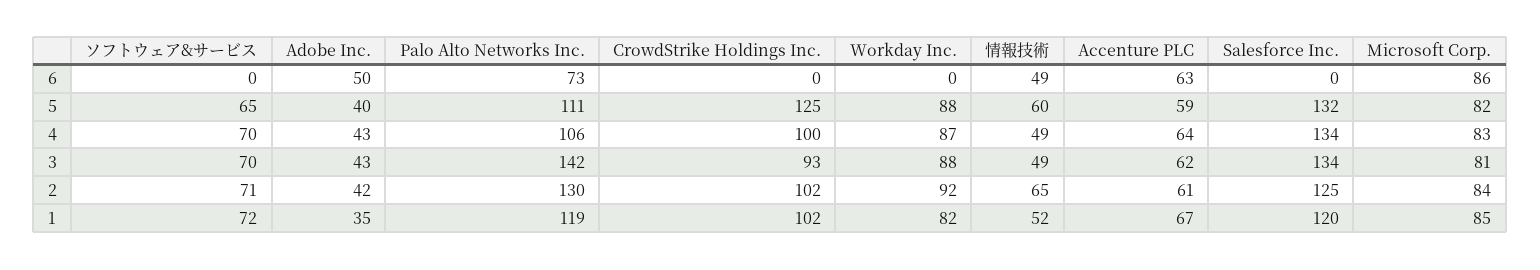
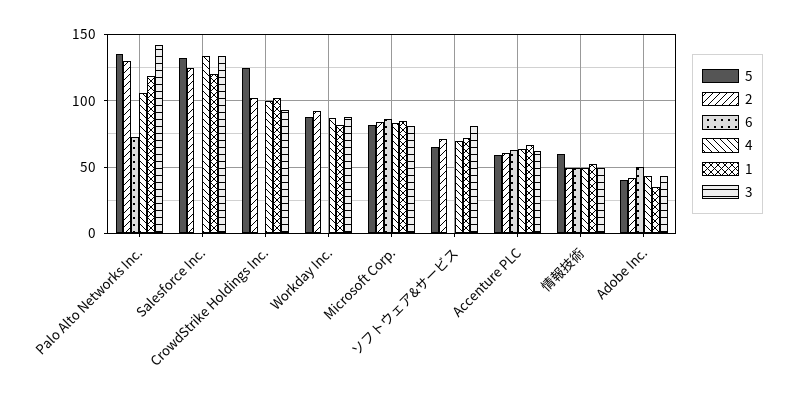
  {
    "6": {
      "ソフトウェア&サービス": 0,
      "Adobe Inc.": 50,
      "Palo Alto Networks Inc.": 73,
      "CrowdStrike Holdings Inc.": 0,
      "Workday Inc.": 0,
      "情報技術": 49,
      "Accenture PLC": 63,
      "Salesforce Inc.": 0,
      "Microsoft Corp.": 86
    },
    "5": {
      "ソフトウェア&サービス": 65,
      "Adobe Inc.": 40,
-     "Palo Alto Networks Inc.": 111,
+     "Palo Alto Networks Inc.": 135,
      "CrowdStrike Holdings Inc.": 125,
      "Workday Inc.": 88,
      "情報技術": 60,
      "Accenture PLC": 59,
      "Salesforce Inc.": 132,
      "Microsoft Corp.": 82
    },
    "4": {
      "ソフトウェア&サービス": 70,
      "Adobe Inc.": 43,
      "Palo Alto Networks Inc.": 106,
      "CrowdStrike Holdings Inc.": 100,
      "Workday Inc.": 87,
      "情報技術": 49,
      "Accenture PLC": 64,
      "Salesforce Inc.": 134,
      "Microsoft Corp.": 83
    },
    "3": {
-     "ソフトウェア&サービス": 70,
+     "ソフトウェア&サービス": 80,
      "Adobe Inc.": 43,
      "Palo Alto Networks Inc.": 142,
      "CrowdStrike Holdings Inc.": 93,
      "Workday Inc.": 88,
      "情報技術": 49,
      "Accenture PLC": 62,
      "Salesforce Inc.": 134,
      "Microsoft Corp.": 81
    },
    "2": {
      "ソフトウェア&サービス": 71,
      "Adobe Inc.": 42,
      "Palo Alto Networks Inc.": 130,
      "CrowdStrike Holdings Inc.": 102,
      "Workday Inc.": 92,
-     "情報技術": 65,
+     "情報技術": 50,
      "Accenture PLC": 61,
      "Salesforce Inc.": 125,
      "Microsoft Corp.": 84
    },
    "1": {
      "ソフトウェア&サービス": 72,
      "Adobe Inc.": 35,
      "Palo Alto Networks Inc.": 119,
      "CrowdStrike Holdings Inc.": 102,
      "Workday Inc.": 82,
      "情報技術": 52,
      "Accenture PLC": 67,
      "Salesforce Inc.": 120,
      "Microsoft Corp.": 85
    }
  }

